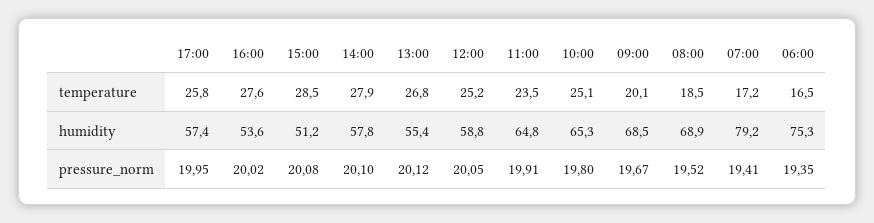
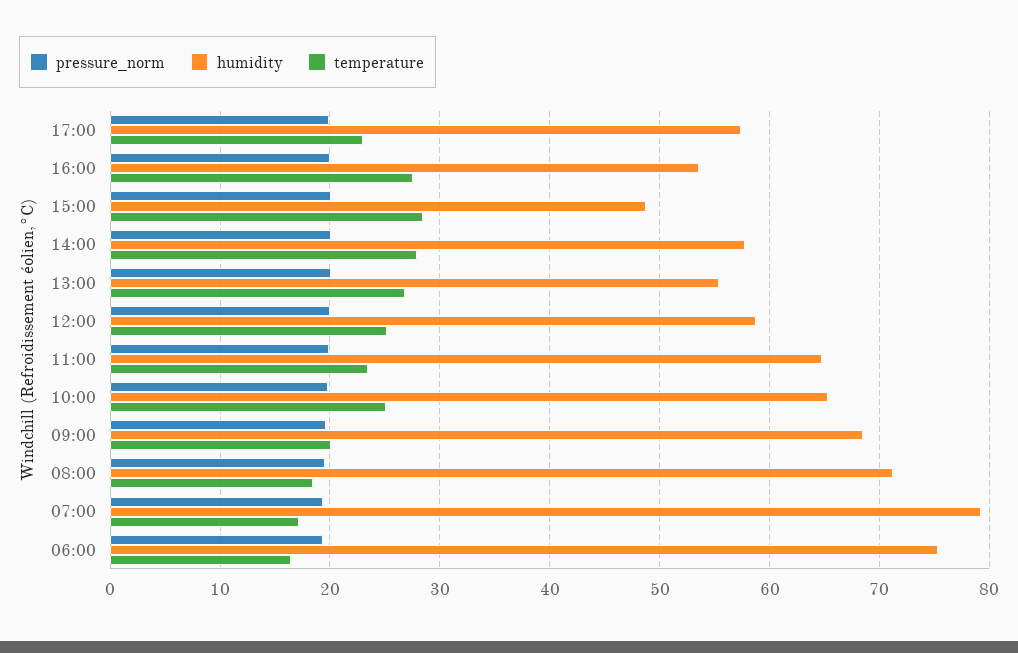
  {
    "temperature": {
-     "17:00": 25.8,
+     "17:00": 23,
      "16:00": 27.6,
      "15:00": 28.5,
      "14:00": 27.9,
      "13:00": 26.8,
      "12:00": 25.2,
      "11:00": 23.5,
      "10:00": 25.1,
      "09:00": 20.1,
      "08:00": 18.5,
      "07:00": 17.2,
      "06:00": 16.5
    },
    "humidity": {
      "17:00": 57.4,
      "16:00": 53.6,
-     "15:00": 51.2,
+     "15:00": 49,
      "14:00": 57.8,
      "13:00": 55.4,
      "12:00": 58.8,
      "11:00": 64.8,
      "10:00": 65.3,
      "09:00": 68.5,
-     "08:00": 68.9,
+     "08:00": 71,
      "07:00": 79.2,
      "06:00": 75.3
    },
    "pressure_norm": {
      "17:00": 19.95,
      "16:00": 20.02,
      "15:00": 20.08,
      "14:00": 20.1,
      "13:00": 20.12,
      "12:00": 20.05,
      "11:00": 19.91,
      "10:00": 19.8,
      "09:00": 19.67,
      "08:00": 19.52,
      "07:00": 19.41,
      "06:00": 19.35
    }
  }

